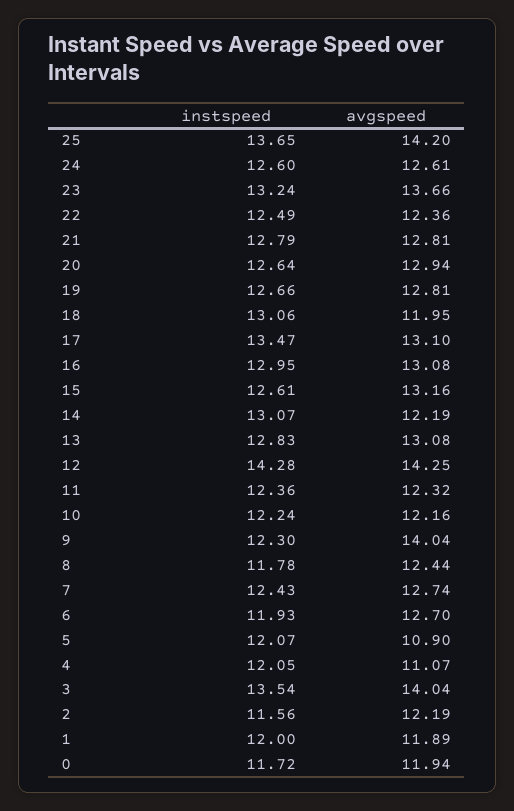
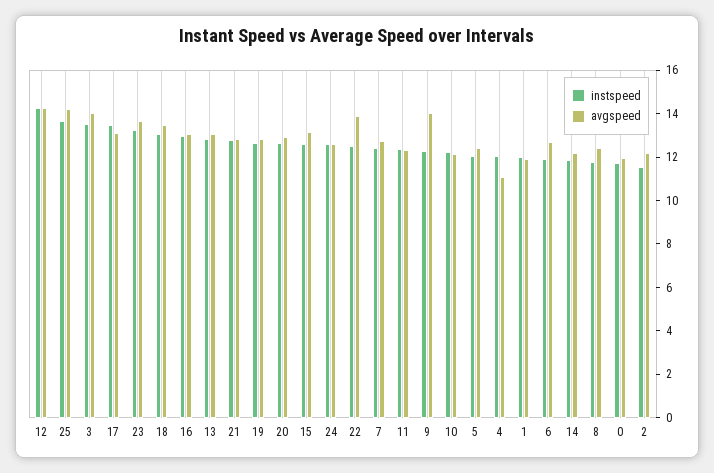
  {
    "instspeed": {
      "25": 13.65,
      "24": 12.6,
      "23": 13.24,
      "22": 12.49,
      "21": 12.79,
      "20": 12.64,
      "19": 12.66,
      "18": 13.06,
      "17": 13.47,
      "16": 12.95,
      "15": 12.61,
-     "14": 13.07,
+     "14": 12,
      "13": 12.83,
      "12": 14.28,
      "11": 12.36,
      "10": 12.24,
      "9": 12.3,
      "8": 11.78,
      "7": 12.43,
      "6": 11.93,
      "5": 12.07,
      "4": 12.05,
      "3": 13.54,
      "2": 11.56,
      "1": 12,
      "0": 11.72
    },
    "avgspeed": {
      "25": 14.2,
      "24": 12.61,
      "23": 13.66,
-     "22": 12.36,
+     "22": 14,
      "21": 12.81,
      "20": 12.94,
      "19": 12.81,
-     "18": 11.95,
+     "18": 13.5,
      "17": 13.1,
      "16": 13.08,
      "15": 13.16,
      "14": 12.19,
      "13": 13.08,
      "12": 14.25,
      "11": 12.32,
      "10": 12.16,
      "9": 14.04,
      "8": 12.44,
      "7": 12.74,
      "6": 12.7,
-     "5": 10.9,
+     "5": 12.5,
      "4": 11.07,
      "3": 14.04,
      "2": 12.19,
      "1": 11.89,
      "0": 11.94
    }
  }

